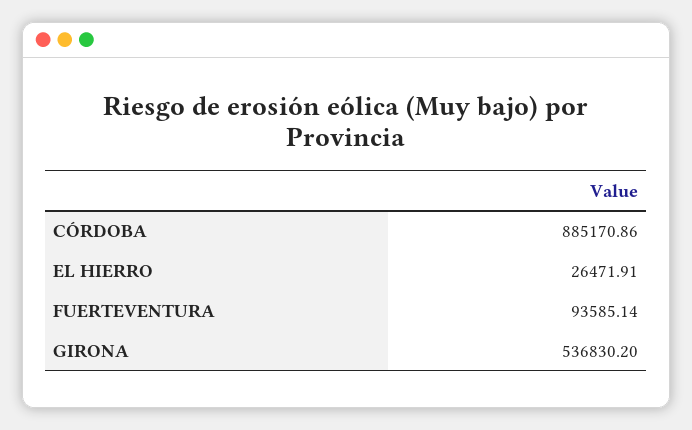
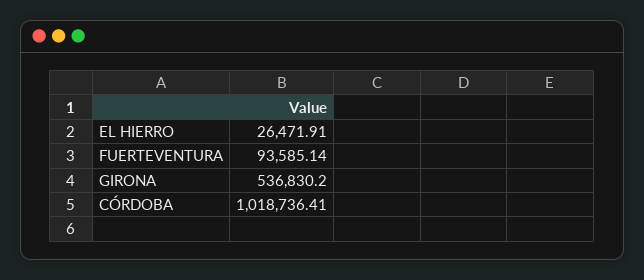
  {
-   "CÓRDOBA": 885170.86,
+   "CÓRDOBA": 1018736.41,
    "EL HIERRO": 26471.91,
    "FUERTEVENTURA": 93585.14,
    "GIRONA": 536830.2
  }

